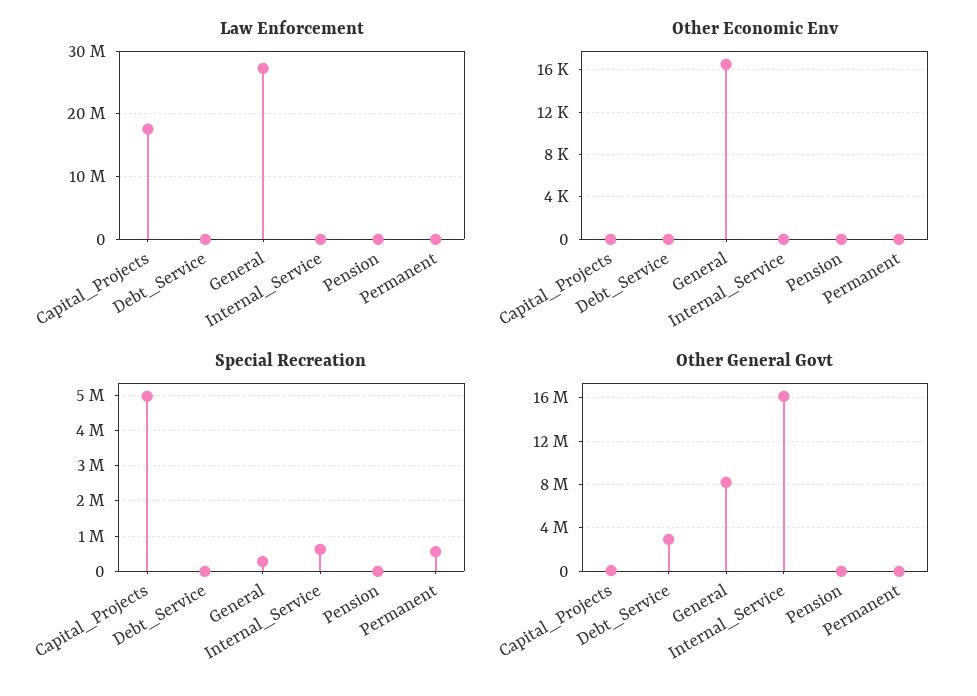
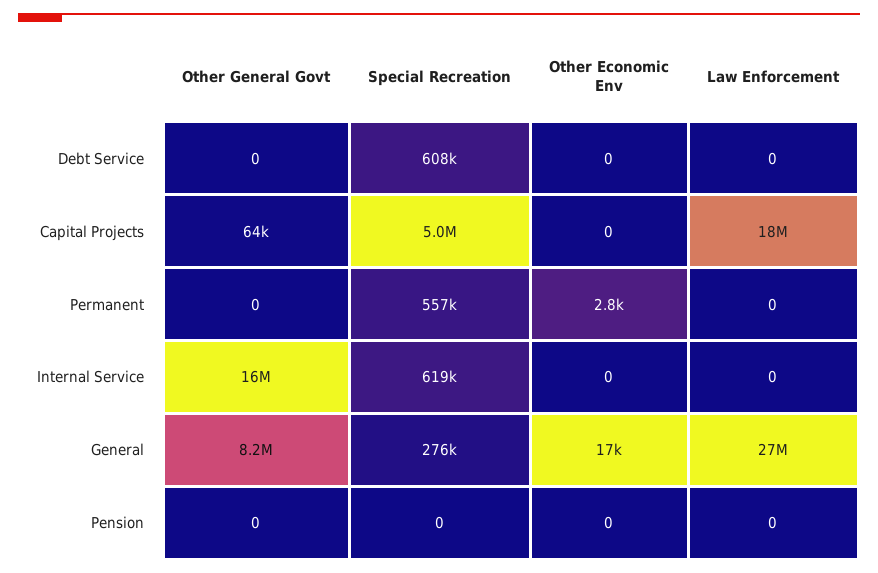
  {
    "Law Enforcement": {
      "Capital_Projects": 18000000,
      "Debt_Service": 0,
      "General": 27000000,
      "Internal_Service": 0,
      "Pension": 0,
      "Permanent": 0
    },
    "Other Economic Env": {
      "Capital_Projects": 0,
      "Debt_Service": 0,
      "General": 17000,
      "Internal_Service": 0,
      "Pension": 0,
-     "Permanent": 0
+     "Permanent": 2800
    },
    "Special Recreation": {
      "Capital_Projects": 5000000,
-     "Debt_Service": 0,
+     "Debt_Service": 608000,
      "General": 276000,
      "Internal_Service": 619000,
      "Pension": 0,
      "Permanent": 557000
    },
    "Other General Govt": {
      "Capital_Projects": 64000,
-     "Debt_Service": 3000000,
+     "Debt_Service": 0,
      "General": 8200000,
      "Internal_Service": 16000000,
      "Pension": 0,
      "Permanent": 0
    }
  }

